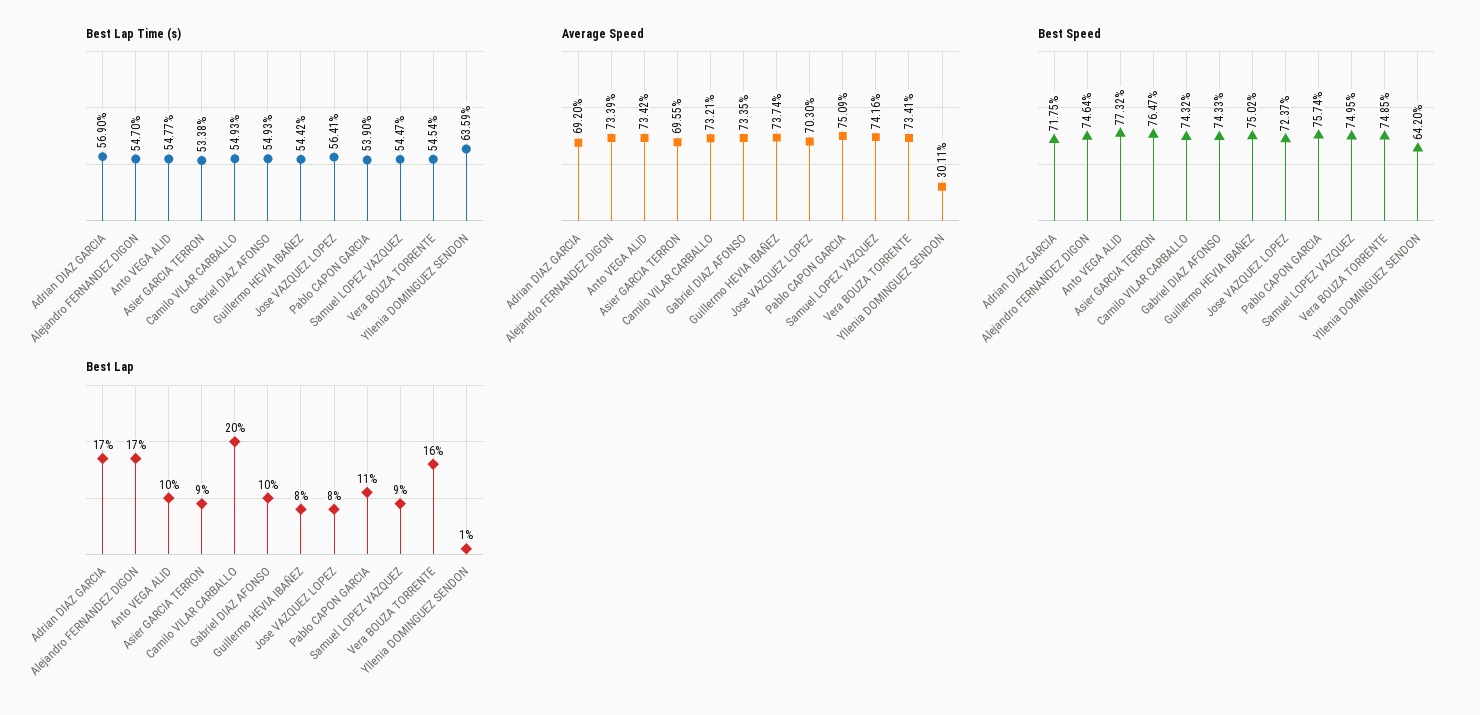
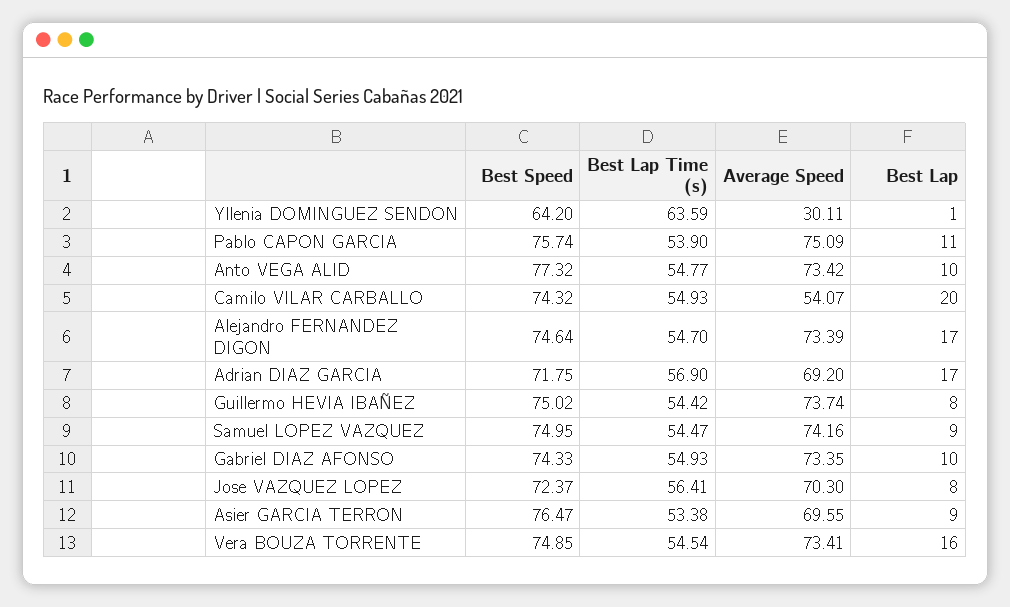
  {
    "Best Lap Time (s)": {
      "Adrian DIAZ GARCIA": 56.9,
      "Alejandro FERNANDEZ DIGON": 54.7,
      "Anto VEGA ALID": 54.77,
      "Asier GARCIA TERRON": 53.38,
      "Camilo VILAR CARBALLO": 54.93,
      "Gabriel DIAZ AFONSO": 54.93,
      "Guillermo HEVIA IBAÑEZ": 54.42,
      "Jose VAZQUEZ LOPEZ": 56.41,
      "Pablo CAPON GARCIA": 53.9,
      "Samuel LOPEZ VAZQUEZ": 54.47,
      "Vera BOUZA TORRENTE": 54.54,
      "Yllenia DOMINGUEZ SENDON": 63.59
    },
    "Average Speed": {
      "Adrian DIAZ GARCIA": 69.2,
      "Alejandro FERNANDEZ DIGON": 73.39,
      "Anto VEGA ALID": 73.42,
      "Asier GARCIA TERRON": 69.55,
-     "Camilo VILAR CARBALLO": 73.21,
+     "Camilo VILAR CARBALLO": 54.07,
      "Gabriel DIAZ AFONSO": 73.35,
      "Guillermo HEVIA IBAÑEZ": 73.74,
      "Jose VAZQUEZ LOPEZ": 70.3,
      "Pablo CAPON GARCIA": 75.09,
      "Samuel LOPEZ VAZQUEZ": 74.16,
      "Vera BOUZA TORRENTE": 73.41,
      "Yllenia DOMINGUEZ SENDON": 30.11
    },
    "Best Speed": {
      "Adrian DIAZ GARCIA": 71.75,
      "Alejandro FERNANDEZ DIGON": 74.64,
      "Anto VEGA ALID": 77.32,
      "Asier GARCIA TERRON": 76.47,
      "Camilo VILAR CARBALLO": 74.32,
      "Gabriel DIAZ AFONSO": 74.33,
      "Guillermo HEVIA IBAÑEZ": 75.02,
      "Jose VAZQUEZ LOPEZ": 72.37,
      "Pablo CAPON GARCIA": 75.74,
      "Samuel LOPEZ VAZQUEZ": 74.95,
      "Vera BOUZA TORRENTE": 74.85,
      "Yllenia DOMINGUEZ SENDON": 64.2
    },
    "Best Lap": {
      "Adrian DIAZ GARCIA": 17,
      "Alejandro FERNANDEZ DIGON": 17,
      "Anto VEGA ALID": 10,
      "Asier GARCIA TERRON": 9,
      "Camilo VILAR CARBALLO": 20,
      "Gabriel DIAZ AFONSO": 10,
      "Guillermo HEVIA IBAÑEZ": 8,
      "Jose VAZQUEZ LOPEZ": 8,
      "Pablo CAPON GARCIA": 11,
      "Samuel LOPEZ VAZQUEZ": 9,
      "Vera BOUZA TORRENTE": 16,
      "Yllenia DOMINGUEZ SENDON": 1
    }
  }

